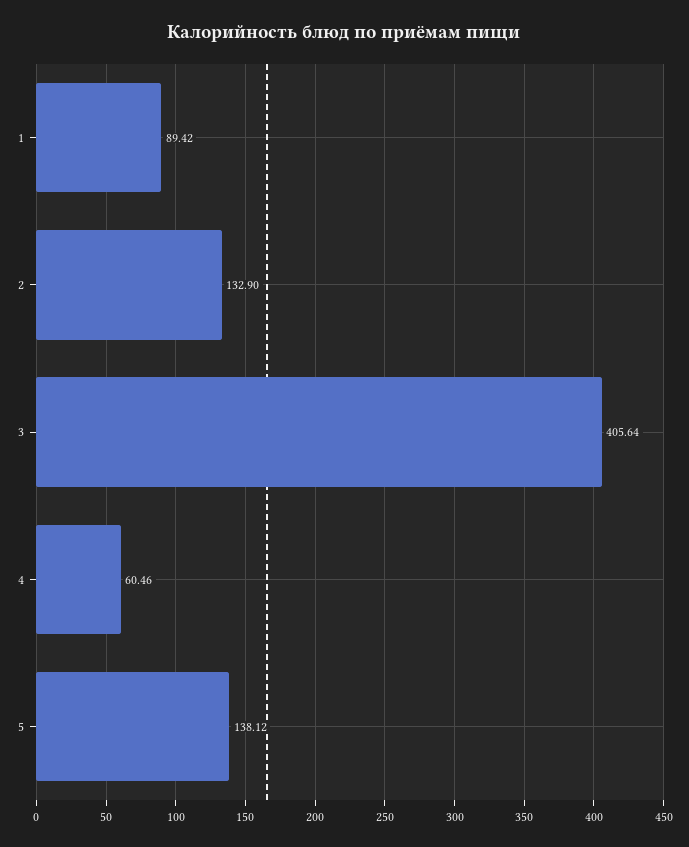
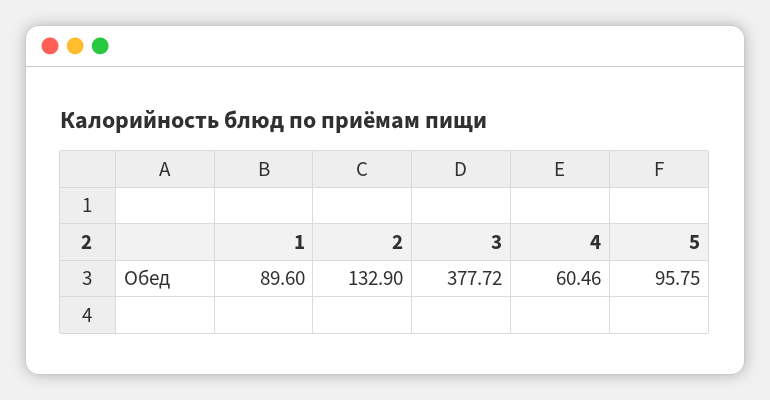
  {
-   "1": 89.42,
+   "1": 89.6,
    "2": 132.9,
-   "3": 405.64,
+   "3": 377.72,
    "4": 60.46,
-   "5": 138.12
+   "5": 95.75
  }

